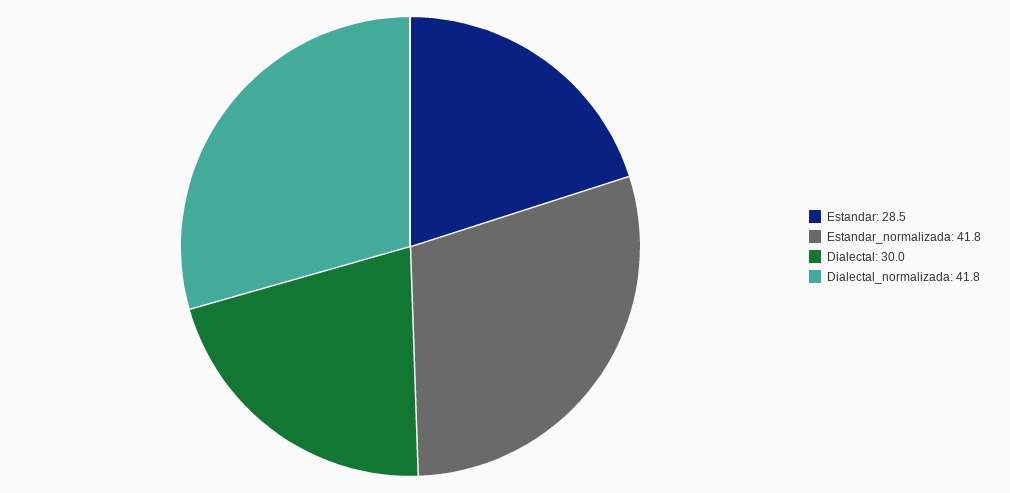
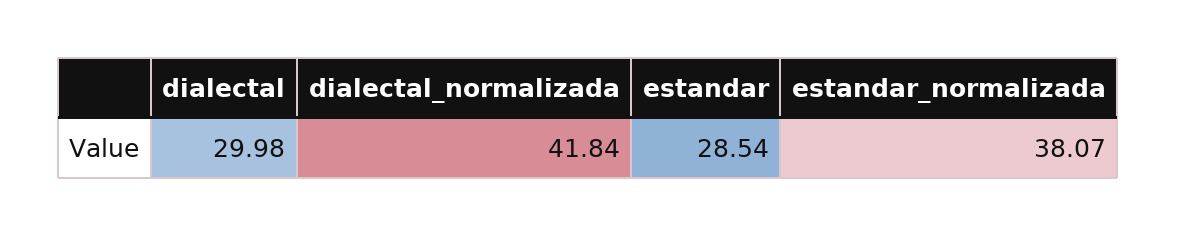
  {
    "Estandar": 28.54,
-   "Estandar_normalizada": 41.8,
+   "Estandar_normalizada": 38.07,
    "Dialectal": 29.98,
    "Dialectal_normalizada": 41.84
  }

